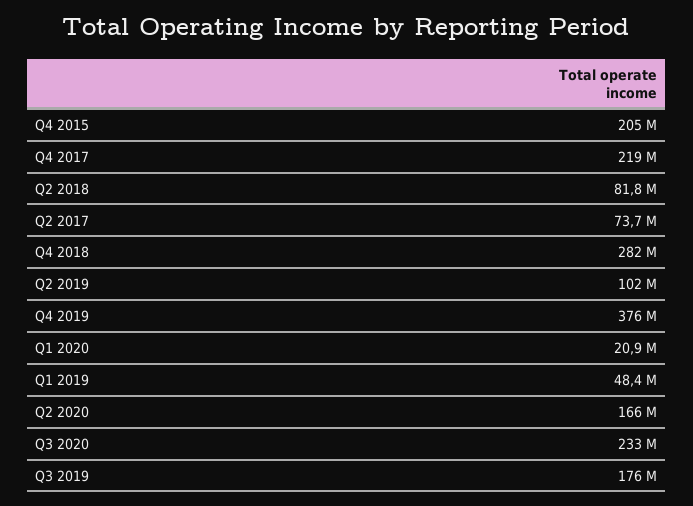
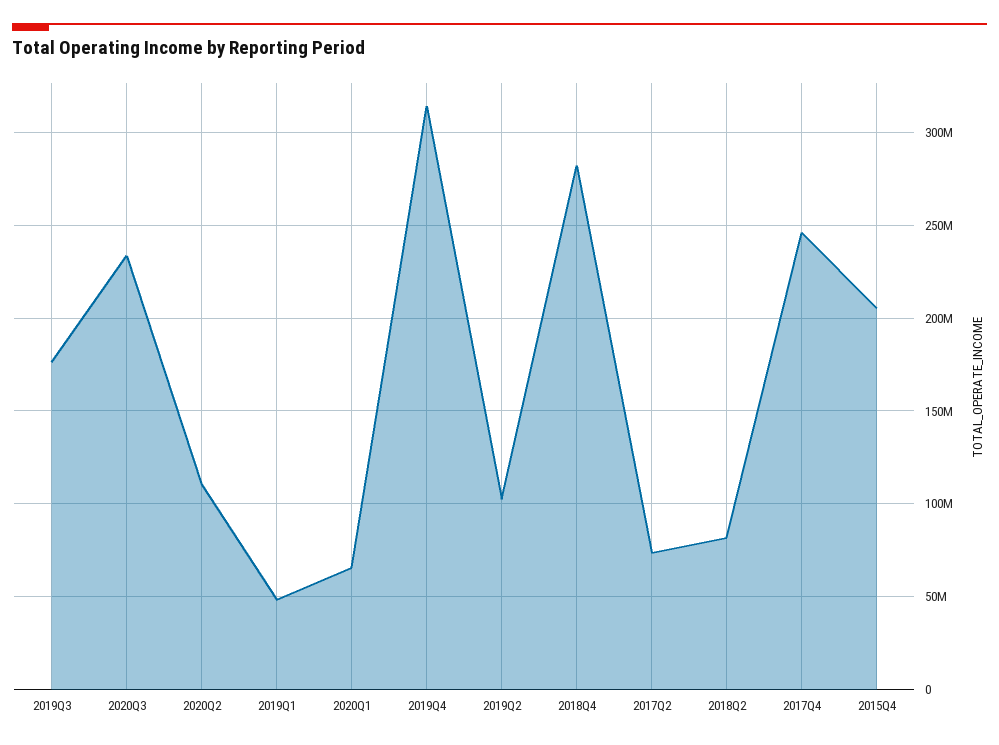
  {
    "Q4 2015": 205000000,
-   "Q4 2017": 219000000,
+   "Q4 2017": 245000000,
    "Q2 2018": 81800000,
    "Q2 2017": 73700000,
    "Q4 2018": 282000000,
    "Q2 2019": 102000000,
-   "Q4 2019": 376000000,
+   "Q4 2019": 315000000,
-   "Q1 2020": 20900000,
+   "Q1 2020": 65000000,
    "Q1 2019": 48400000,
-   "Q2 2020": 166000000,
+   "Q2 2020": 110000000,
    "Q3 2020": 233000000,
    "Q3 2019": 176000000
  }

